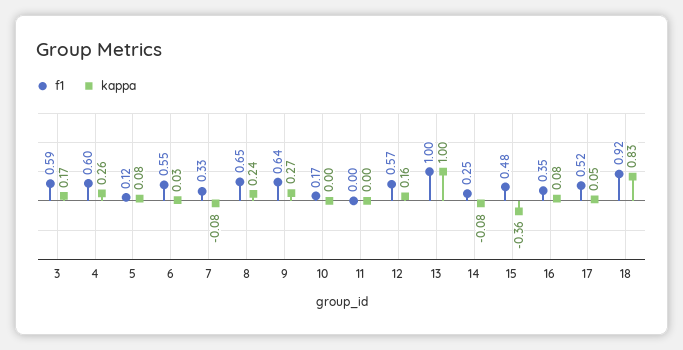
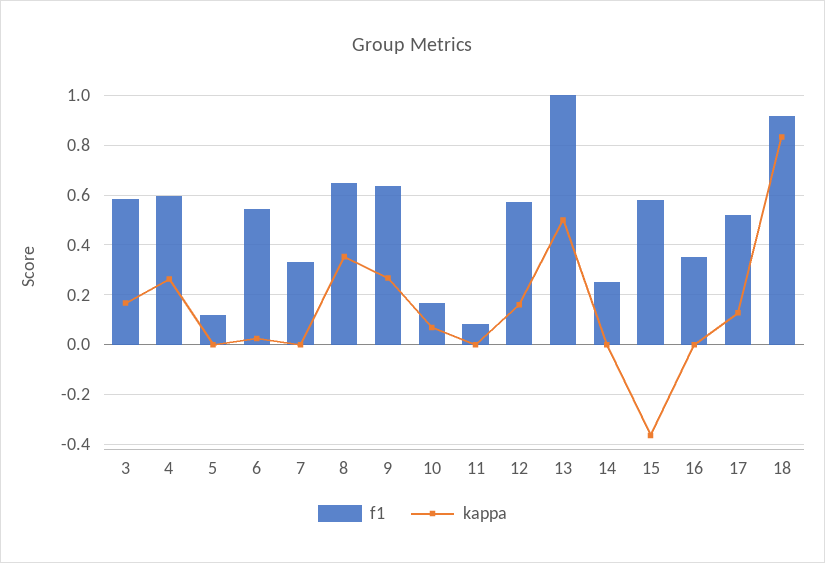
  {
    "f1": {
      "3": 0.59,
      "4": 0.6,
      "5": 0.12,
      "6": 0.55,
      "7": 0.33,
      "8": 0.65,
      "9": 0.64,
      "10": 0.17,
-     "11": 0,
+     "11": 0.075,
      "12": 0.57,
      "13": 1,
      "14": 0.25,
-     "15": 0.48,
+     "15": 0.575,
      "16": 0.35,
      "17": 0.52,
      "18": 0.92
    },
    "kappa": {
      "3": 0.17,
      "4": 0.26,
-     "5": 0.08,
+     "5": 0,
      "6": 0.03,
-     "7": -0.08,
+     "7": 0,
-     "8": 0.24,
+     "8": 0.35,
      "9": 0.27,
-     "10": 0,
+     "10": 0.075,
      "11": 0,
      "12": 0.16,
-     "13": 1,
+     "13": 0.5,
-     "14": -0.08,
+     "14": 0,
      "15": -0.36,
-     "16": 0.08,
+     "16": 0,
-     "17": 0.05,
+     "17": 0.125,
      "18": 0.83
    }
  }

